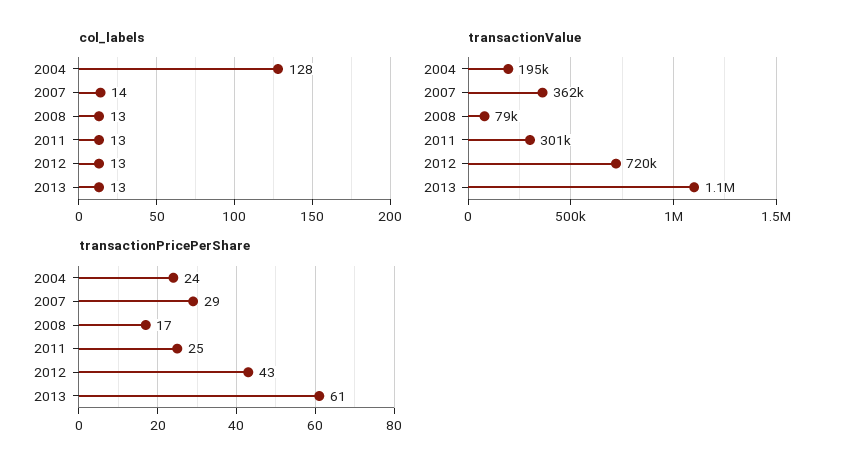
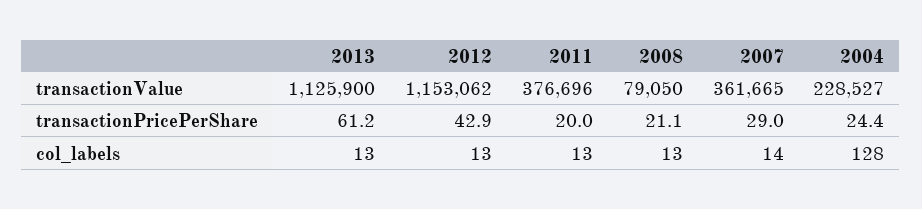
  {
    "col_labels": {
      "2004": 128,
      "2007": 14,
      "2008": 13,
      "2011": 13,
      "2012": 13,
      "2013": 13
    },
    "transactionValue": {
-     "2004": 195000,
+     "2004": 228527,
      "2007": 361665,
      "2008": 79050,
-     "2011": 301000,
+     "2011": 376696,
-     "2012": 720000,
+     "2012": 1153062,
      "2013": 1125900
    },
    "transactionPricePerShare": {
      "2004": 24.4,
      "2007": 29,
-     "2008": 17,
+     "2008": 21.1,
-     "2011": 25,
+     "2011": 20,
      "2012": 42.9,
      "2013": 61.2
    }
  }

